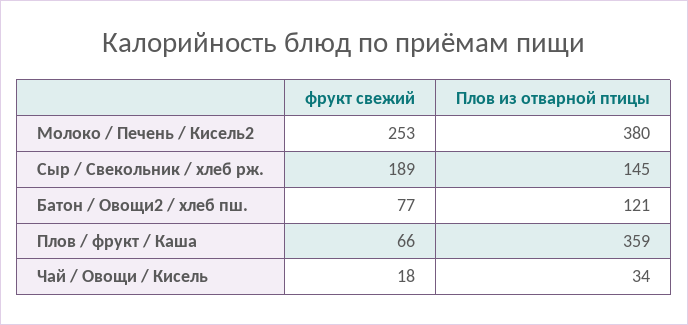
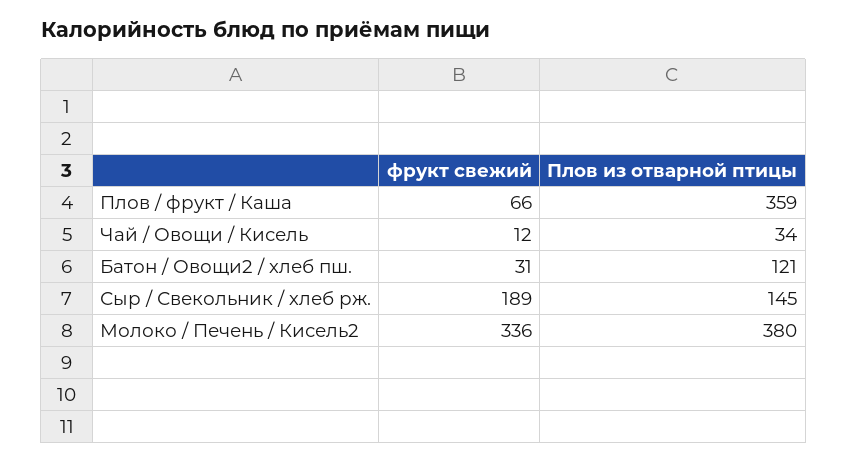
  {
    "фрукт свежий": {
-     "Молоко / Печень / Кисель2": 253,
+     "Молоко / Печень / Кисель2": 336,
      "Сыр / Свекольник / хлеб рж.": 189,
-     "Батон / Овощи2 / хлеб пш.": 77,
+     "Батон / Овощи2 / хлеб пш.": 31,
      "Плов / фрукт / Каша": 66,
-     "Чай / Овощи / Кисель": 18
+     "Чай / Овощи / Кисель": 12
    },
    "Плов из отварной птицы": {
      "Молоко / Печень / Кисель2": 380,
      "Сыр / Свекольник / хлеб рж.": 145,
      "Батон / Овощи2 / хлеб пш.": 121,
      "Плов / фрукт / Каша": 359,
      "Чай / Овощи / Кисель": 34
    }
  }

